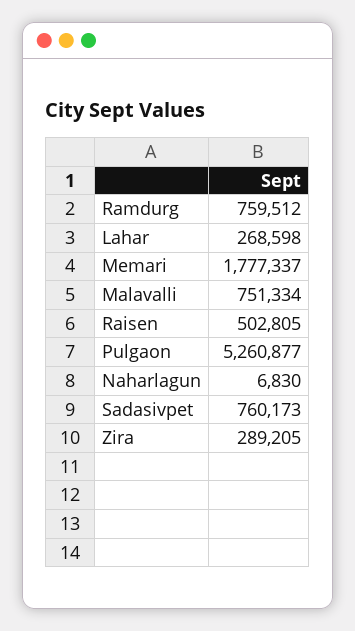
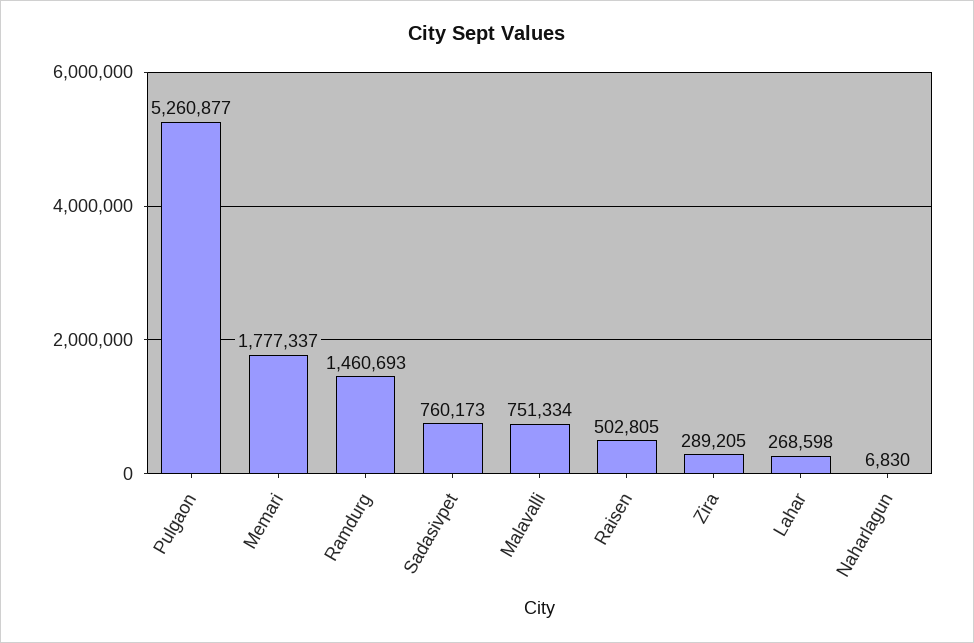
  {
-   "Ramdurg": 759512,
+   "Ramdurg": 1460693,
    "Lahar": 268598,
    "Memari": 1777337,
    "Malavalli": 751334,
    "Raisen": 502805,
    "Pulgaon": 5260877,
    "Naharlagun": 6830,
    "Sadasivpet": 760173,
    "Zira": 289205
  }

